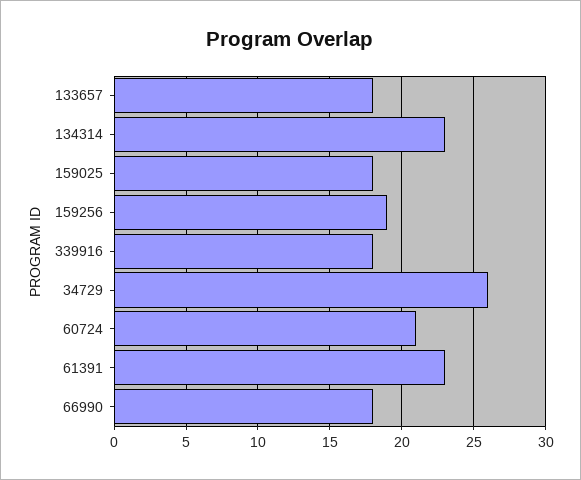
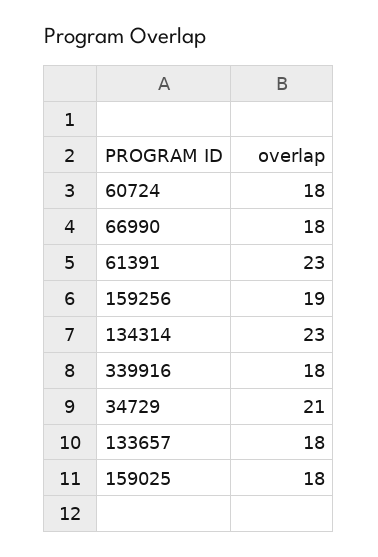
  {
    "133657": 18,
    "134314": 23,
    "159025": 18,
    "159256": 19,
    "339916": 18,
-   "34729": 26,
+   "34729": 21,
-   "60724": 21,
+   "60724": 18,
    "61391": 23,
    "66990": 18
  }

